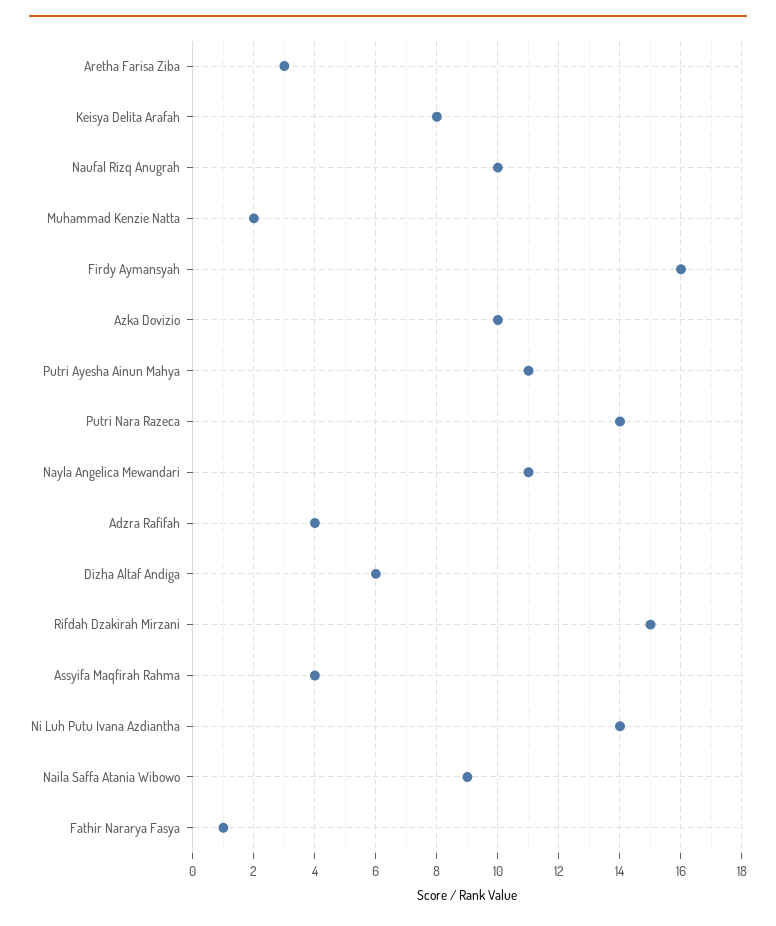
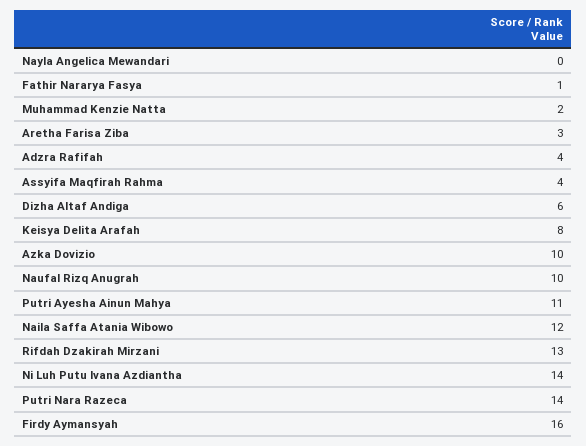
  {
    "Aretha Farisa Ziba": 3,
    "Keisya Delita Arafah": 8,
    "Naufal Rizq Anugrah": 10,
    "Muhammad Kenzie Natta": 2,
    "Firdy Aymansyah": 16,
    "Azka Dovizio": 10,
    "Putri Ayesha Ainun Mahya": 11,
    "Putri Nara Razeca": 14,
-   "Nayla Angelica Mewandari": 11,
+   "Nayla Angelica Mewandari": 0,
    "Adzra Rafifah": 4,
    "Dizha Altaf Andiga": 6,
-   "Rifdah Dzakirah Mirzani": 15,
+   "Rifdah Dzakirah Mirzani": 13,
    "Assyifa Maqfirah Rahma": 4,
    "Ni Luh Putu Ivana Azdiantha": 14,
-   "Naila Saffa Atania Wibowo": 9,
+   "Naila Saffa Atania Wibowo": 12,
    "Fathir Nararya Fasya": 1
  }

